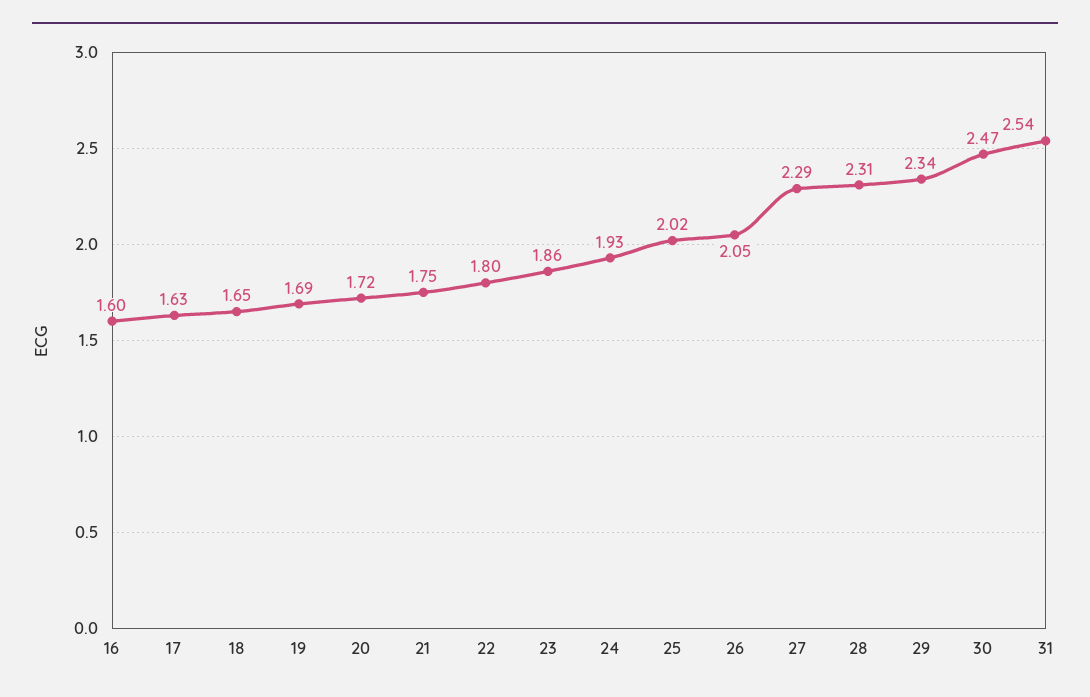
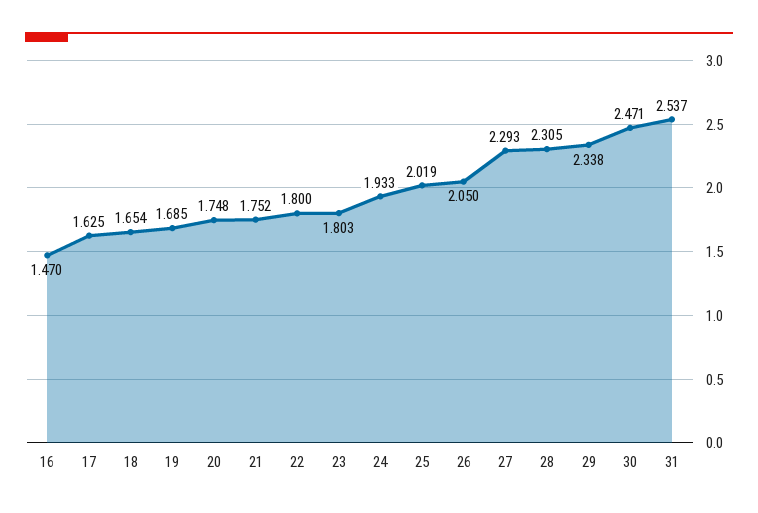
  {
-   "16": 1.6,
+   "16": 1.47,
    "17": 1.625,
    "18": 1.654,
    "19": 1.685,
-   "20": 1.72,
+   "20": 1.748,
    "21": 1.752,
    "22": 1.8,
-   "23": 1.86,
+   "23": 1.803,
    "24": 1.933,
    "25": 2.019,
    "26": 2.05,
    "27": 2.293,
    "28": 2.305,
    "29": 2.338,
    "30": 2.471,
    "31": 2.537
  }

